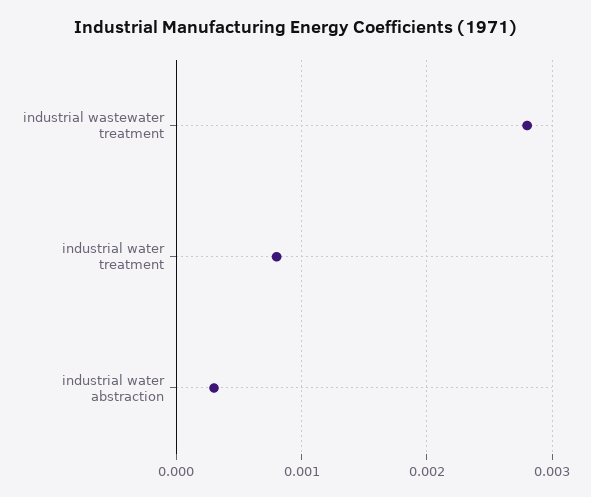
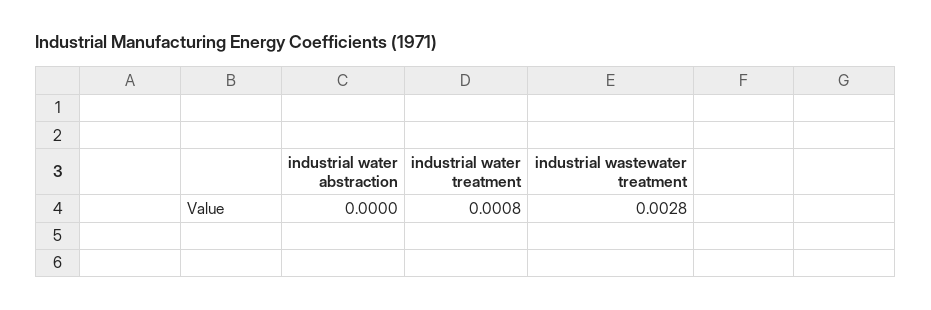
  {
    "industrial wastewater treatment": 0.0028,
    "industrial water treatment": 0.0008,
-   "industrial water abstraction": 0.0003
+   "industrial water abstraction": 0
  }

